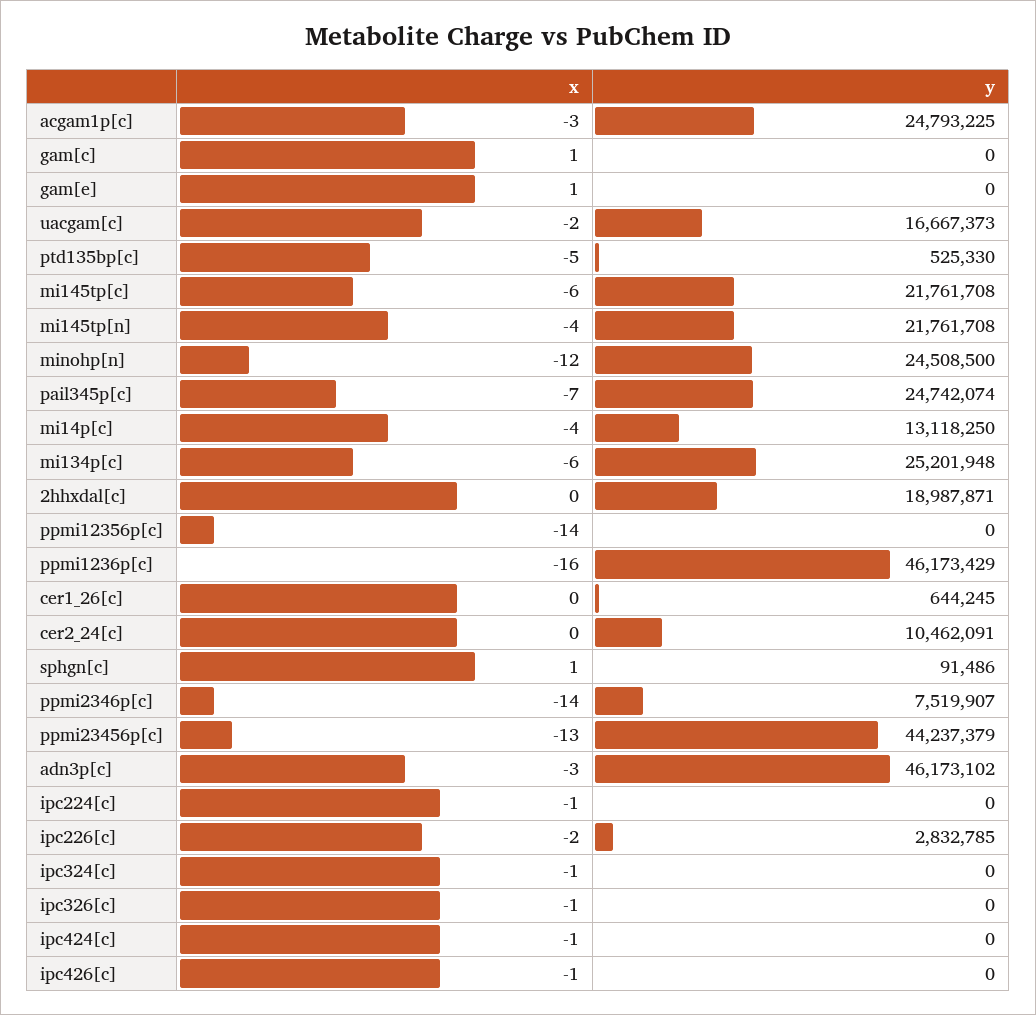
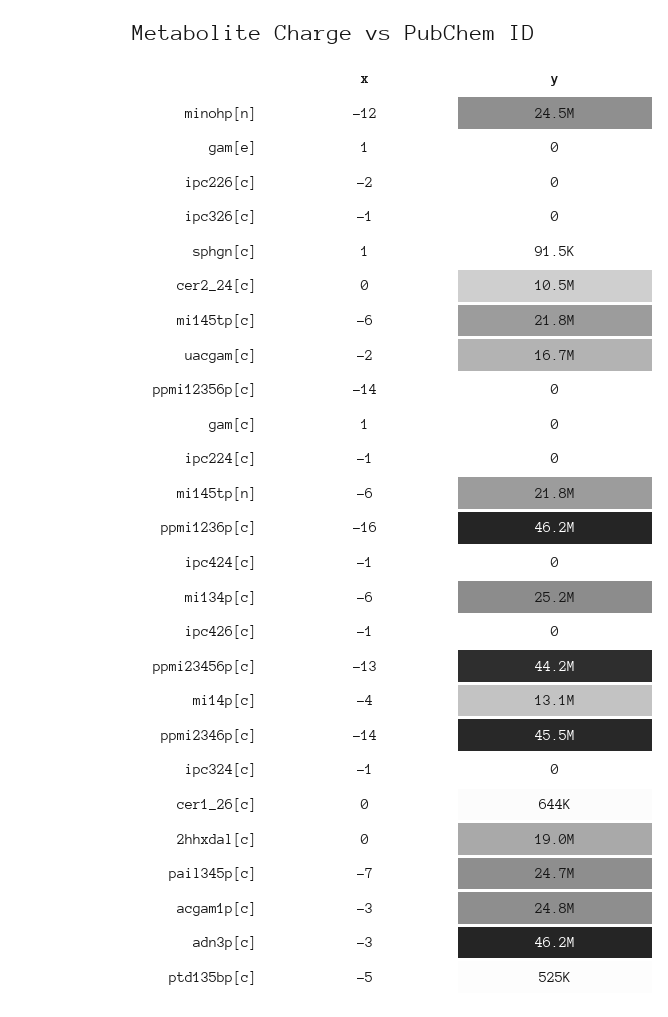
  {
    "x": {
      "acgam1p[c]": -3,
      "gam[c]": 1,
      "gam[e]": 1,
      "uacgam[c]": -2,
      "ptd135bp[c]": -5,
      "mi145tp[c]": -6,
-     "mi145tp[n]": -4,
+     "mi145tp[n]": -6,
      "minohp[n]": -12,
      "pail345p[c]": -7,
      "mi14p[c]": -4,
      "mi134p[c]": -6,
      "2hhxdal[c]": 0,
      "ppmi12356p[c]": -14,
      "ppmi1236p[c]": -16,
      "cer1_26[c]": 0,
      "cer2_24[c]": 0,
      "sphgn[c]": 1,
      "ppmi2346p[c]": -14,
      "ppmi23456p[c]": -13,
      "adn3p[c]": -3,
      "ipc224[c]": -1,
      "ipc226[c]": -2,
      "ipc324[c]": -1,
      "ipc326[c]": -1,
      "ipc424[c]": -1,
      "ipc426[c]": -1
    },
    "y": {
      "acgam1p[c]": 24793225,
      "gam[c]": 0,
      "gam[e]": 0,
      "uacgam[c]": 16667373,
      "ptd135bp[c]": 525330,
      "mi145tp[c]": 21761708,
      "mi145tp[n]": 21761708,
      "minohp[n]": 24508500,
      "pail345p[c]": 24742074,
      "mi14p[c]": 13118250,
      "mi134p[c]": 25201948,
      "2hhxdal[c]": 18987871,
      "ppmi12356p[c]": 0,
      "ppmi1236p[c]": 46173429,
      "cer1_26[c]": 644245,
      "cer2_24[c]": 10462091,
      "sphgn[c]": 91486,
-     "ppmi2346p[c]": 7519907,
+     "ppmi2346p[c]": 45500000,
      "ppmi23456p[c]": 44237379,
      "adn3p[c]": 46173102,
      "ipc224[c]": 0,
-     "ipc226[c]": 2832785,
+     "ipc226[c]": 0,
      "ipc324[c]": 0,
      "ipc326[c]": 0,
      "ipc424[c]": 0,
      "ipc426[c]": 0
    }
  }

